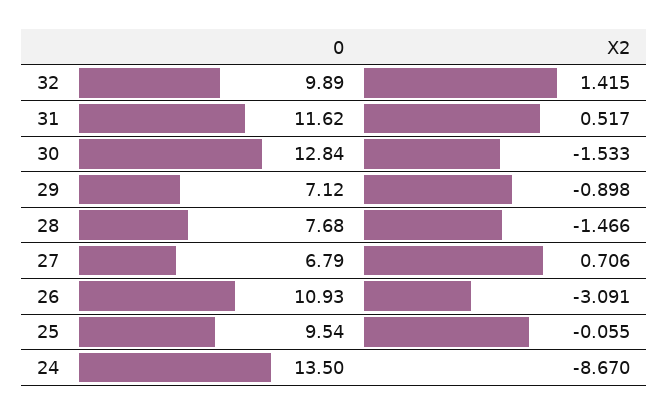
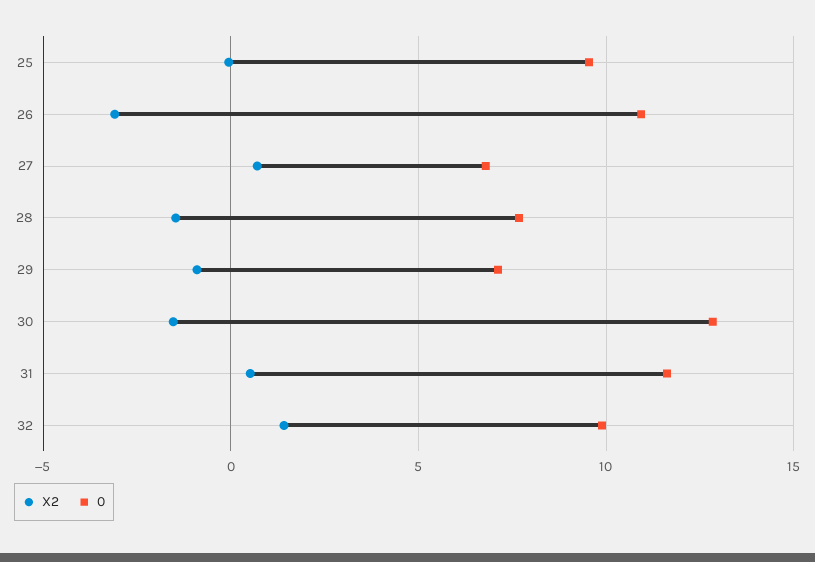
  {
    "0": {
      "32": 9.89,
      "31": 11.62,
      "30": 12.84,
      "29": 7.12,
      "28": 7.68,
      "27": 6.79,
      "26": 10.93,
-     "25": 9.54,
+     "25": 9.54
-     "24": 13.5
    },
    "X2": {
      "32": 1.415,
      "31": 0.517,
      "30": -1.533,
      "29": -0.898,
      "28": -1.466,
      "27": 0.706,
      "26": -3.091,
-     "25": -0.055,
+     "25": -0.055
-     "24": -8.67
    }
  }

